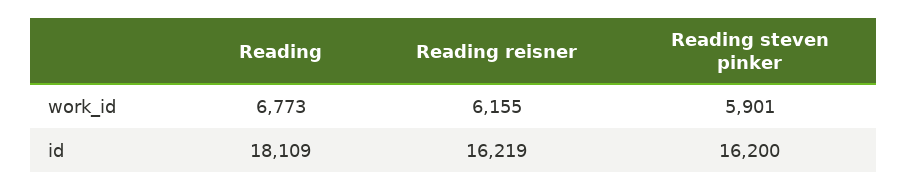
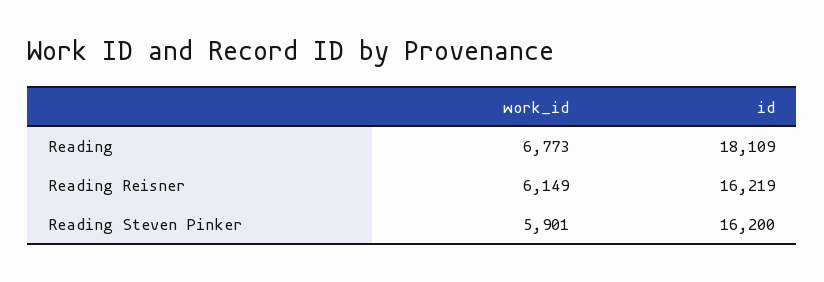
  {
    "Reading": {
      "work_id": 6773,
      "id": 18109
    },
    "Reading reisner": {
-     "work_id": 6155,
+     "work_id": 6149,
      "id": 16219
    },
    "Reading steven pinker": {
      "work_id": 5901,
      "id": 16200
    }
  }

